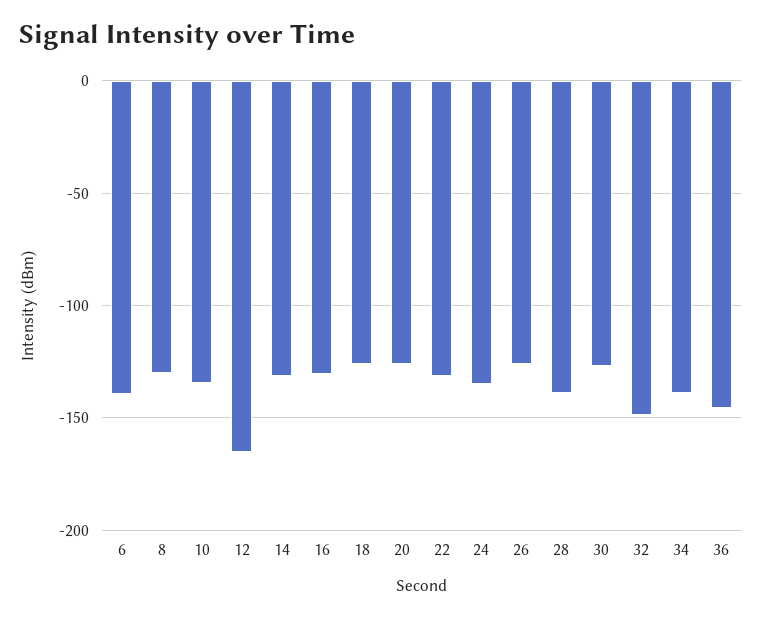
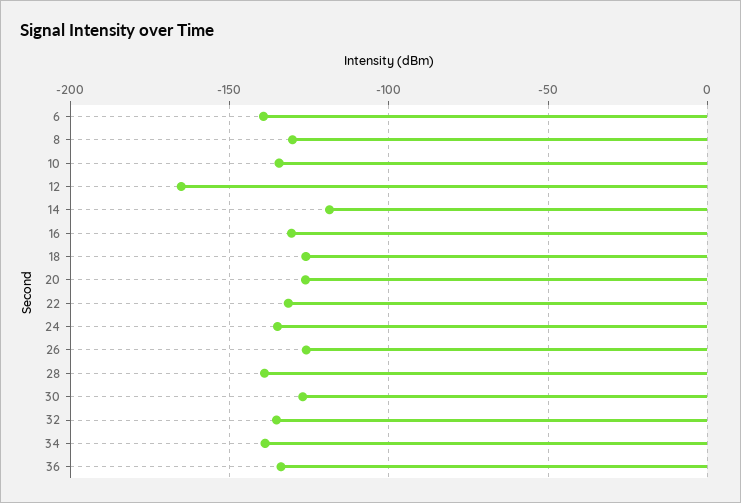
  {
    "6": -140,
    "8": -130,
    "10": -135,
    "12": -165,
-   "14": -130,
+   "14": -120,
    "16": -130,
    "18": -125,
    "20": -125,
    "22": -130,
    "24": -135,
    "26": -125,
    "28": -140,
    "30": -125,
-   "32": -150,
+   "32": -135,
    "34": -140,
-   "36": -145
+   "36": -135
  }

